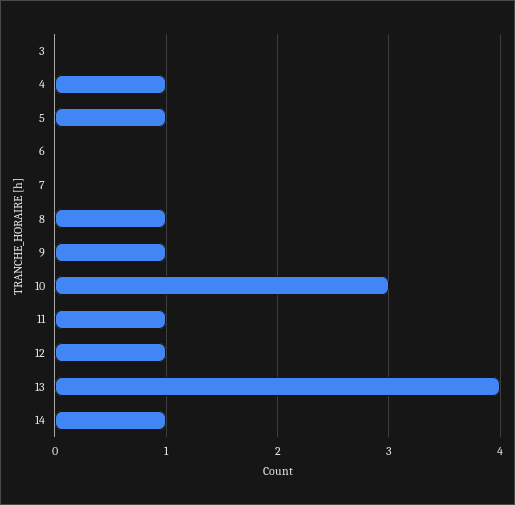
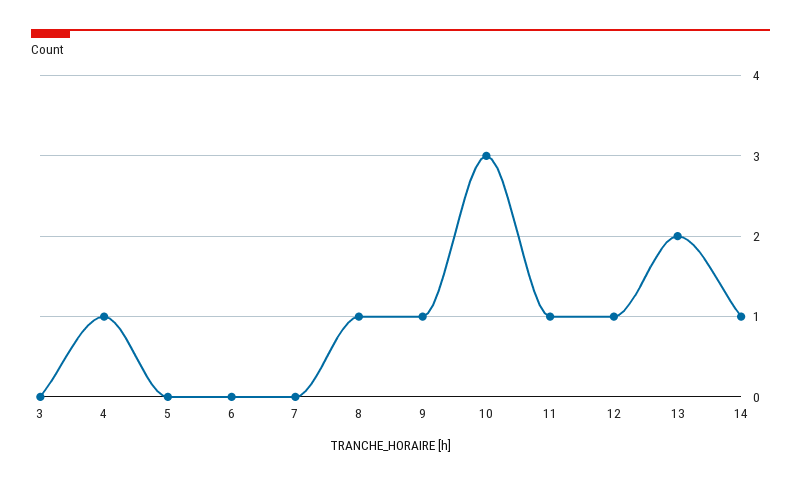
  {
    "3": 0,
    "4": 1,
-   "5": 1,
+   "5": 0,
    "6": 0,
    "7": 0,
    "8": 1,
    "9": 1,
    "10": 3,
    "11": 1,
    "12": 1,
-   "13": 4,
+   "13": 2,
    "14": 1
  }

